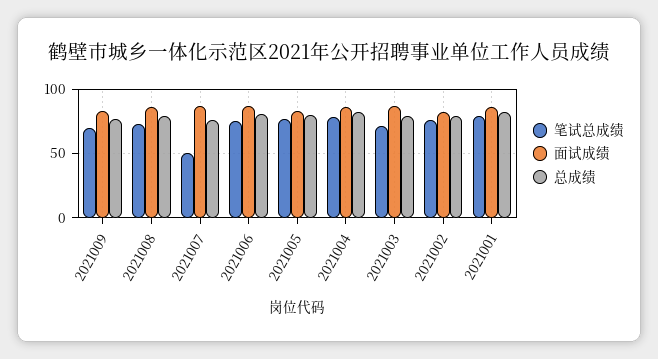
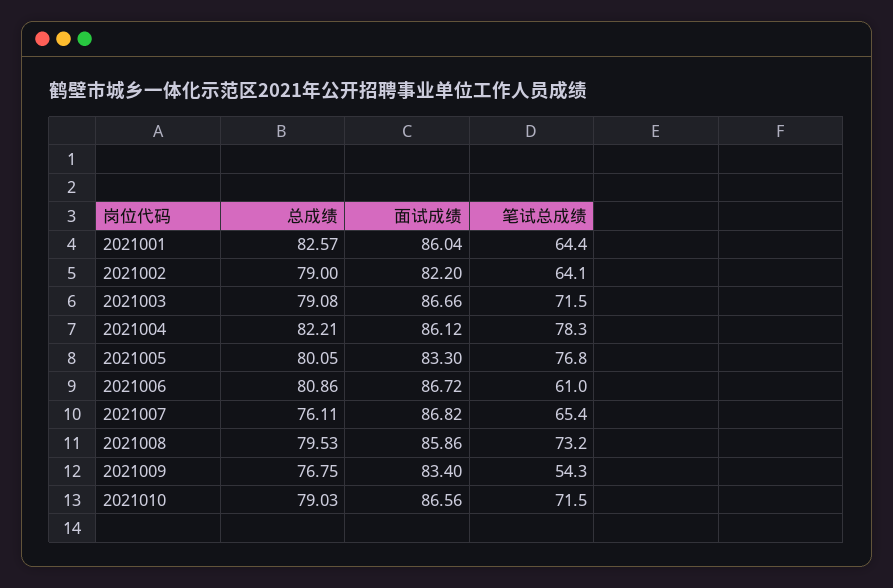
  {
    "笔试总成绩": {
-     "2021009": 70,
+     "2021009": 54.3,
      "2021008": 73.2,
-     "2021007": 50,
+     "2021007": 65.4,
-     "2021006": 75,
+     "2021006": 61,
      "2021005": 76.8,
      "2021004": 78.3,
      "2021003": 71.5,
-     "2021002": 75,
+     "2021002": 64.1,
-     "2021001": 80
+     "2021001": 64.4,
+     "2021010": 71.5
    },
    "面试成绩": {
      "2021009": 83.4,
      "2021008": 85.86,
      "2021007": 86.82,
      "2021006": 86.72,
      "2021005": 83.3,
      "2021004": 86.12,
      "2021003": 86.66,
      "2021002": 82.2,
-     "2021001": 86.04
+     "2021001": 86.04,
+     "2021010": 86.56
    },
    "总成绩": {
      "2021009": 76.75,
      "2021008": 79.53,
      "2021007": 76.11,
      "2021006": 80.86,
      "2021005": 80.05,
      "2021004": 82.21,
      "2021003": 79.08,
      "2021002": 79,
-     "2021001": 82.57
+     "2021001": 82.57,
+     "2021010": 79.03
    }
  }

